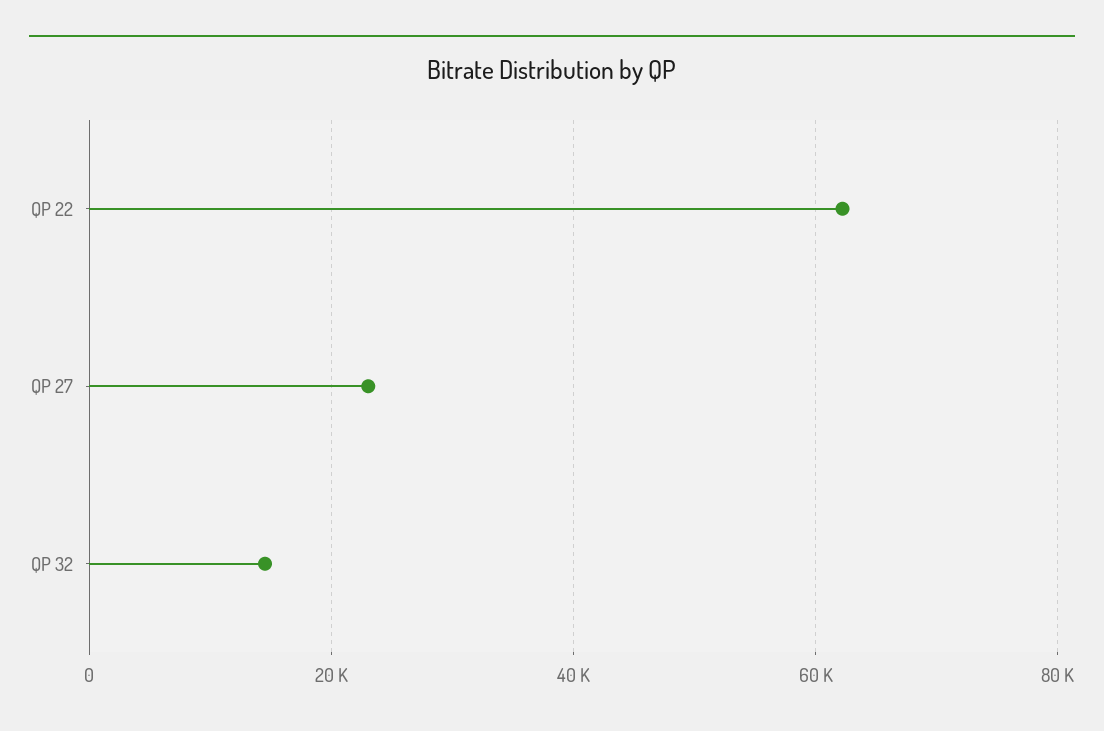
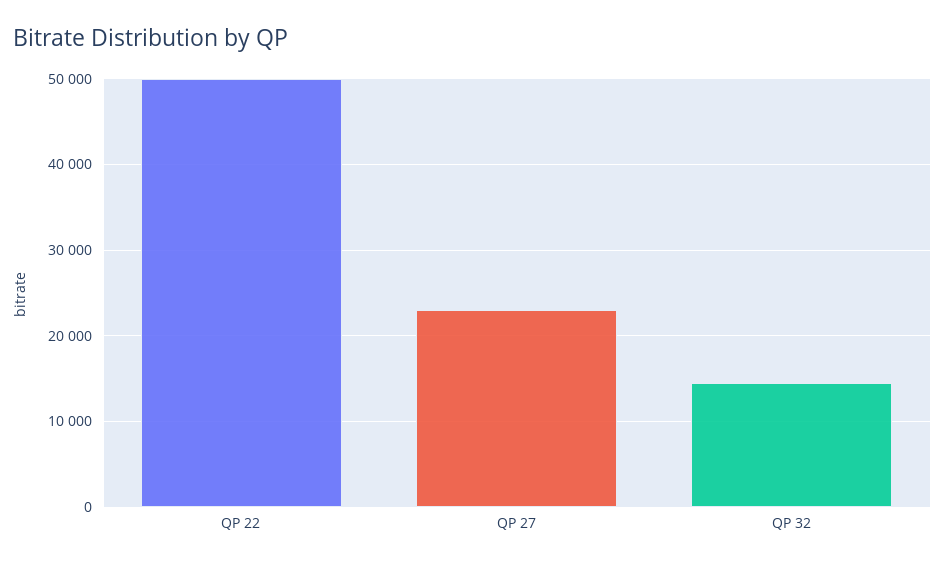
  {
-   "QP 22": 62000,
+   "QP 22": 50000,
    "QP 27": 23000,
    "QP 32": 15000
  }

